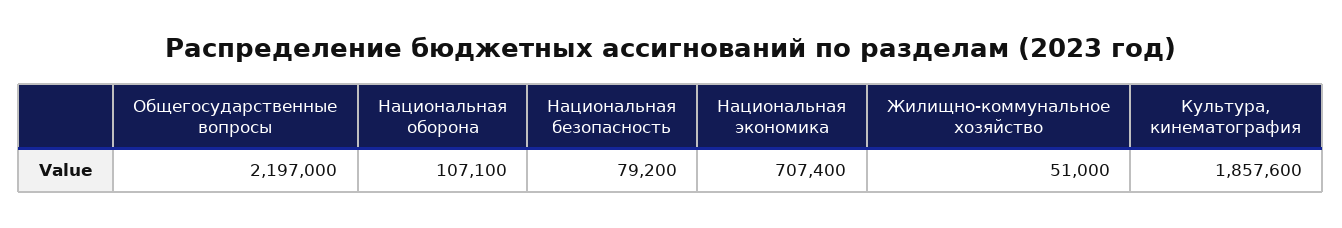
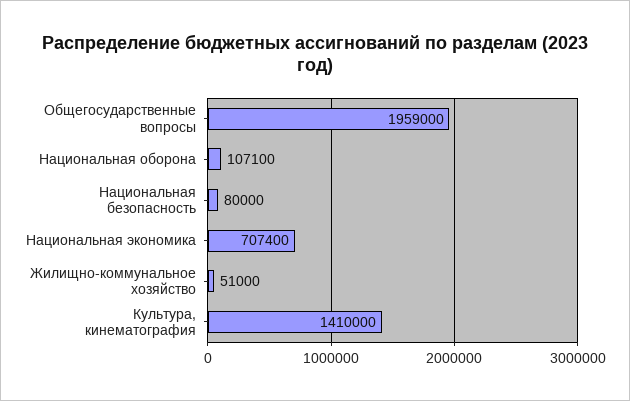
  {
-   "Общегосударственные вопросы": 2197000,
+   "Общегосударственные вопросы": 1959000,
    "Национальная оборона": 107100,
-   "Национальная безопасность": 79200,
+   "Национальная безопасность": 80000,
    "Национальная экономика": 707400,
    "Жилищно-коммунальное хозяйство": 51000,
-   "Культура, кинематография": 1857600
+   "Культура, кинематография": 1410000
  }

